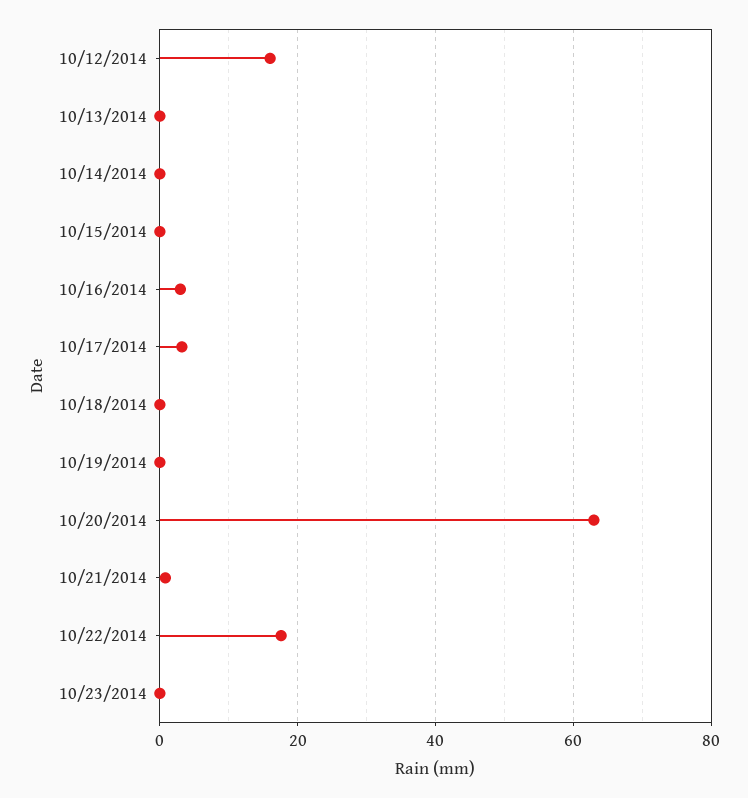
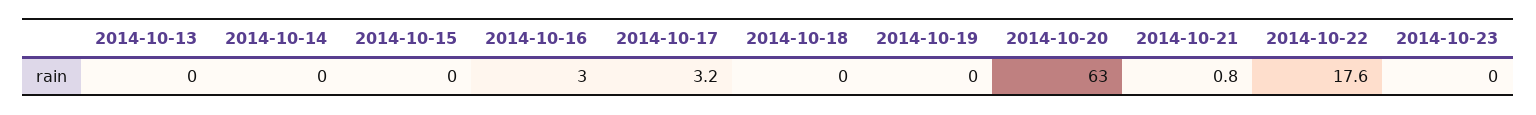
  {
-   "10/12/2014": 16,
    "10/13/2014": 0,
    "10/14/2014": 0,
    "10/15/2014": 0,
    "10/16/2014": 3,
    "10/17/2014": 3.2,
    "10/18/2014": 0,
    "10/19/2014": 0,
    "10/20/2014": 63,
    "10/21/2014": 0.8,
    "10/22/2014": 17.6,
    "10/23/2014": 0
  }

